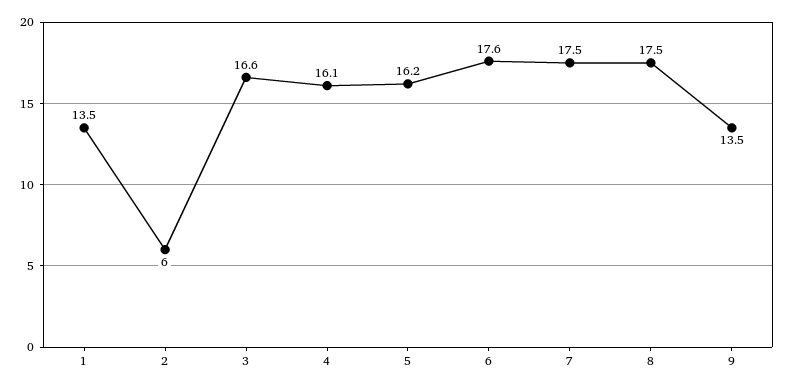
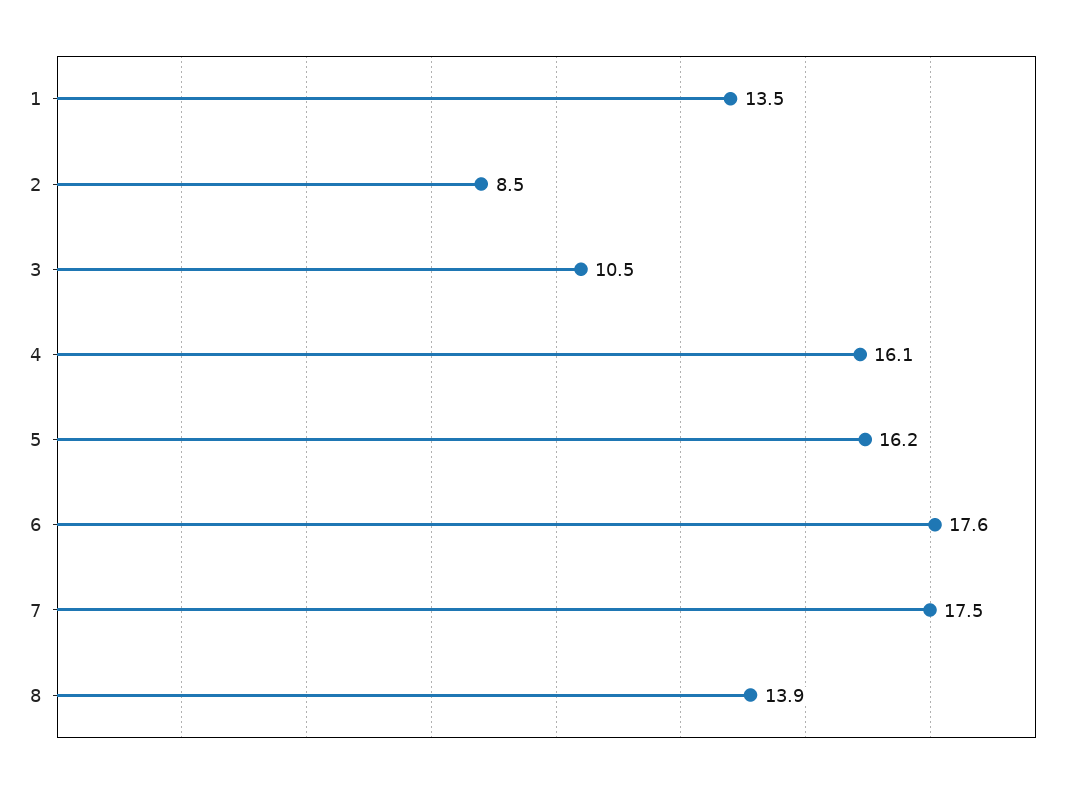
  {
    "1": 13.5,
-   "2": 6,
+   "2": 8.5,
-   "3": 16.6,
+   "3": 10.5,
    "4": 16.1,
    "5": 16.2,
    "6": 17.6,
    "7": 17.5,
-   "8": 17.5,
+   "8": 13.9
-   "9": 13.5
  }

